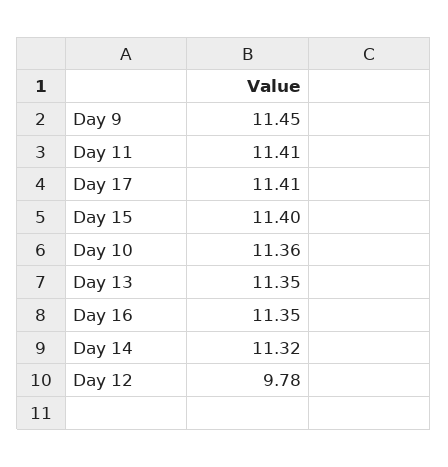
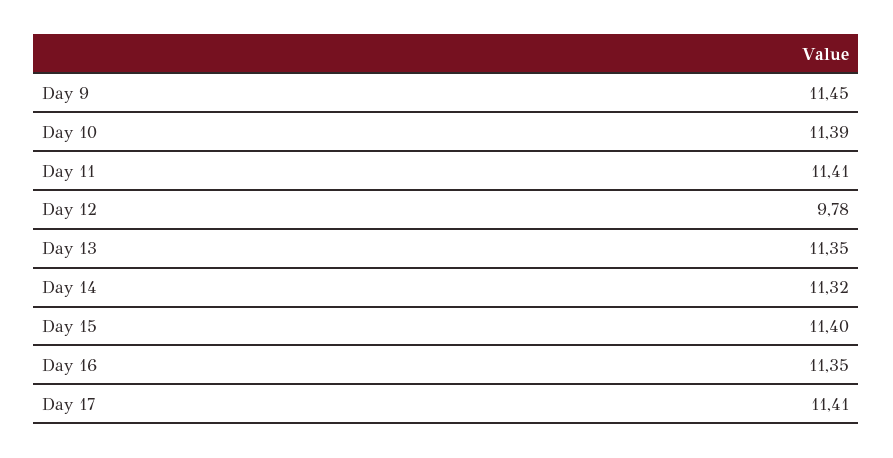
  {
    "Day 9": 11.45,
    "Day 11": 11.41,
    "Day 17": 11.41,
    "Day 15": 11.4,
-   "Day 10": 11.36,
+   "Day 10": 11.39,
    "Day 13": 11.35,
    "Day 16": 11.35,
    "Day 14": 11.32,
    "Day 12": 9.78
  }

